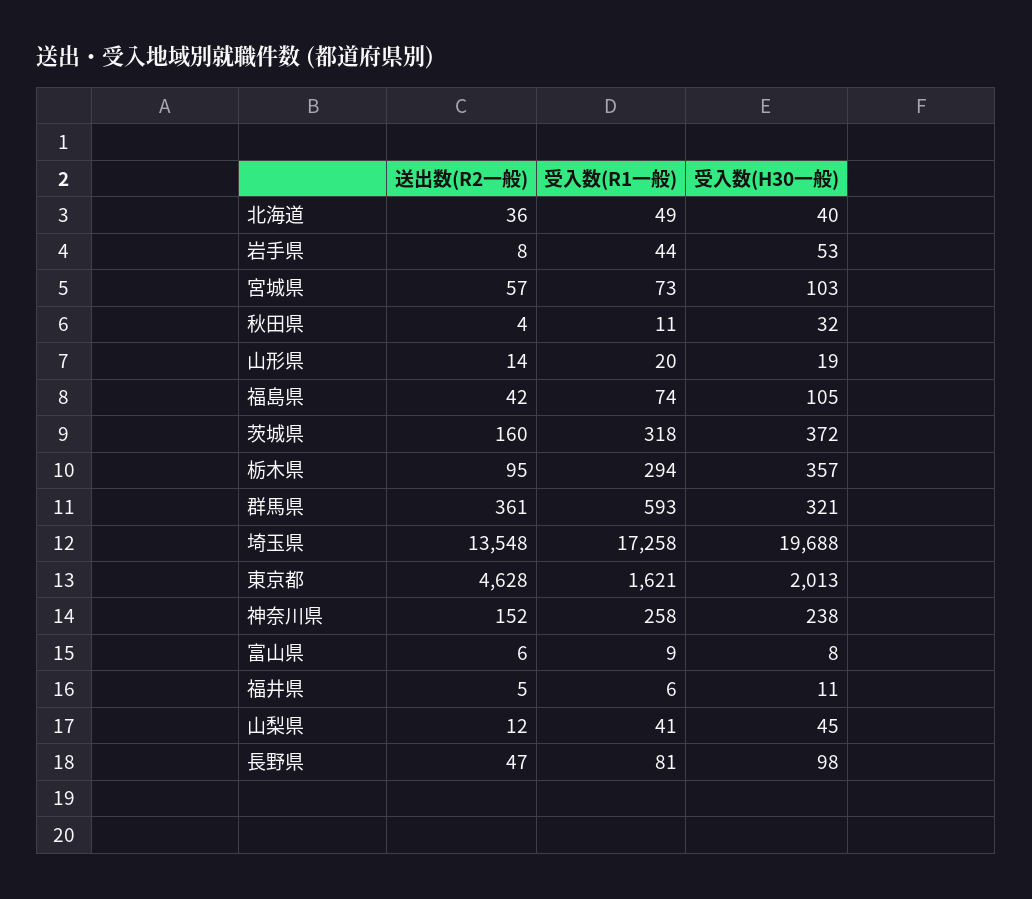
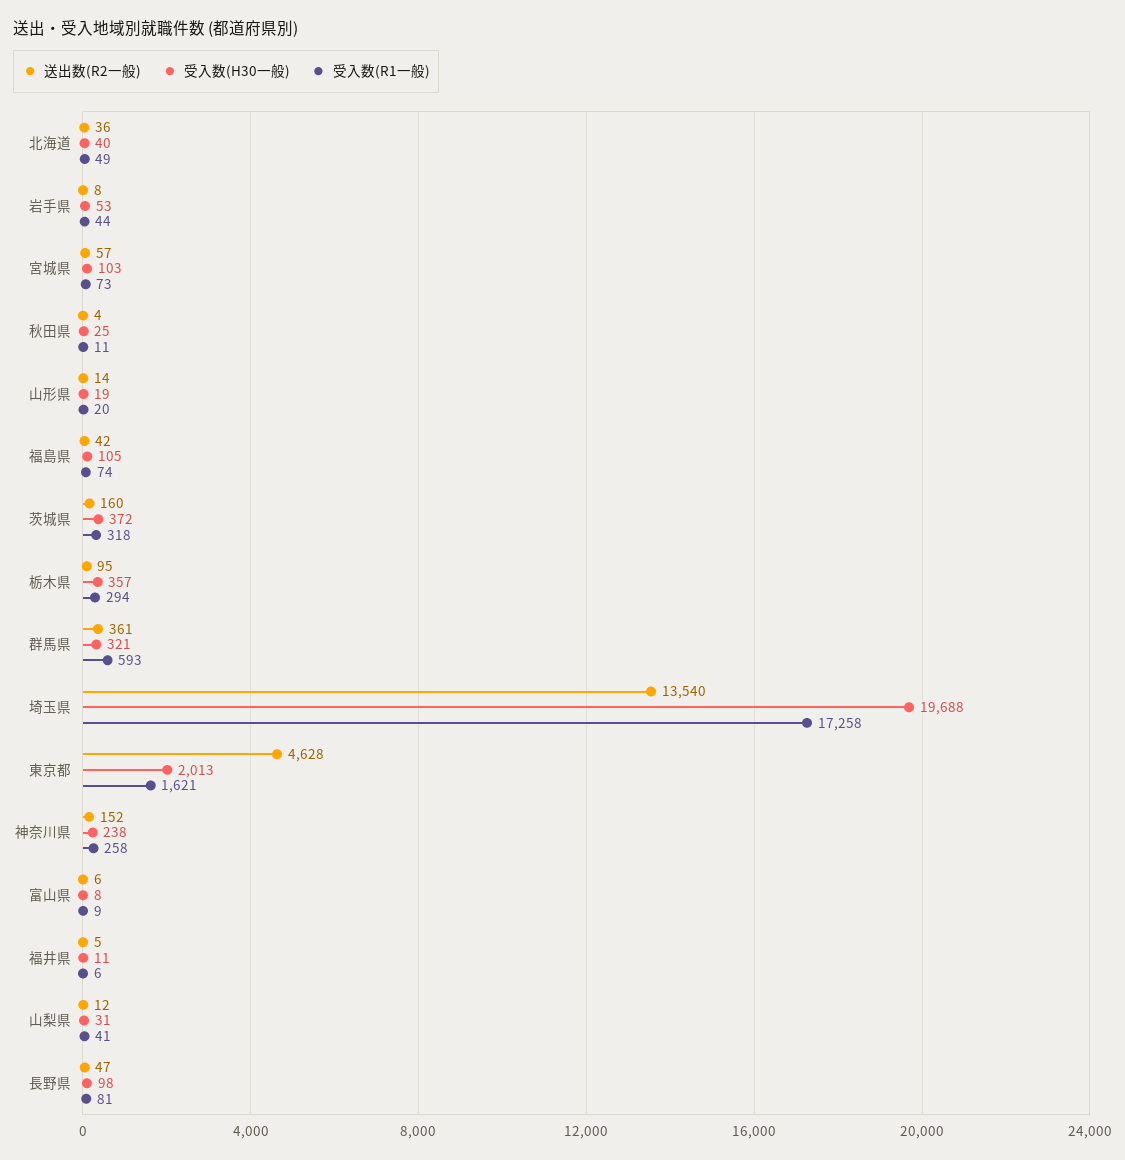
  {
    "送出数(R2一般)": {
      "北海道": 36,
      "岩手県": 8,
      "宮城県": 57,
      "秋田県": 4,
      "山形県": 14,
      "福島県": 42,
      "茨城県": 160,
      "栃木県": 95,
      "群馬県": 361,
-     "埼玉県": 13548,
+     "埼玉県": 13540,
      "東京都": 4628,
      "神奈川県": 152,
      "富山県": 6,
      "福井県": 5,
      "山梨県": 12,
      "長野県": 47
    },
    "受入数(R1一般)": {
      "北海道": 49,
      "岩手県": 44,
      "宮城県": 73,
      "秋田県": 11,
      "山形県": 20,
      "福島県": 74,
      "茨城県": 318,
      "栃木県": 294,
      "群馬県": 593,
      "埼玉県": 17258,
      "東京都": 1621,
      "神奈川県": 258,
      "富山県": 9,
      "福井県": 6,
      "山梨県": 41,
      "長野県": 81
    },
    "受入数(H30一般)": {
      "北海道": 40,
      "岩手県": 53,
      "宮城県": 103,
-     "秋田県": 32,
+     "秋田県": 25,
      "山形県": 19,
      "福島県": 105,
      "茨城県": 372,
      "栃木県": 357,
      "群馬県": 321,
      "埼玉県": 19688,
      "東京都": 2013,
      "神奈川県": 238,
      "富山県": 8,
      "福井県": 11,
-     "山梨県": 45,
+     "山梨県": 31,
      "長野県": 98
    }
  }

